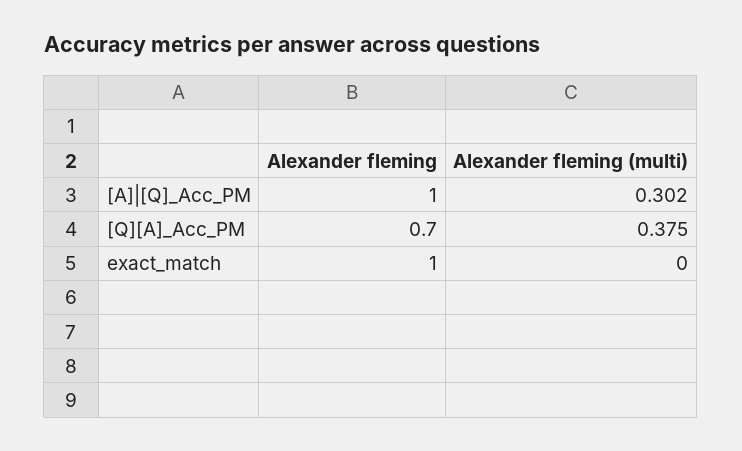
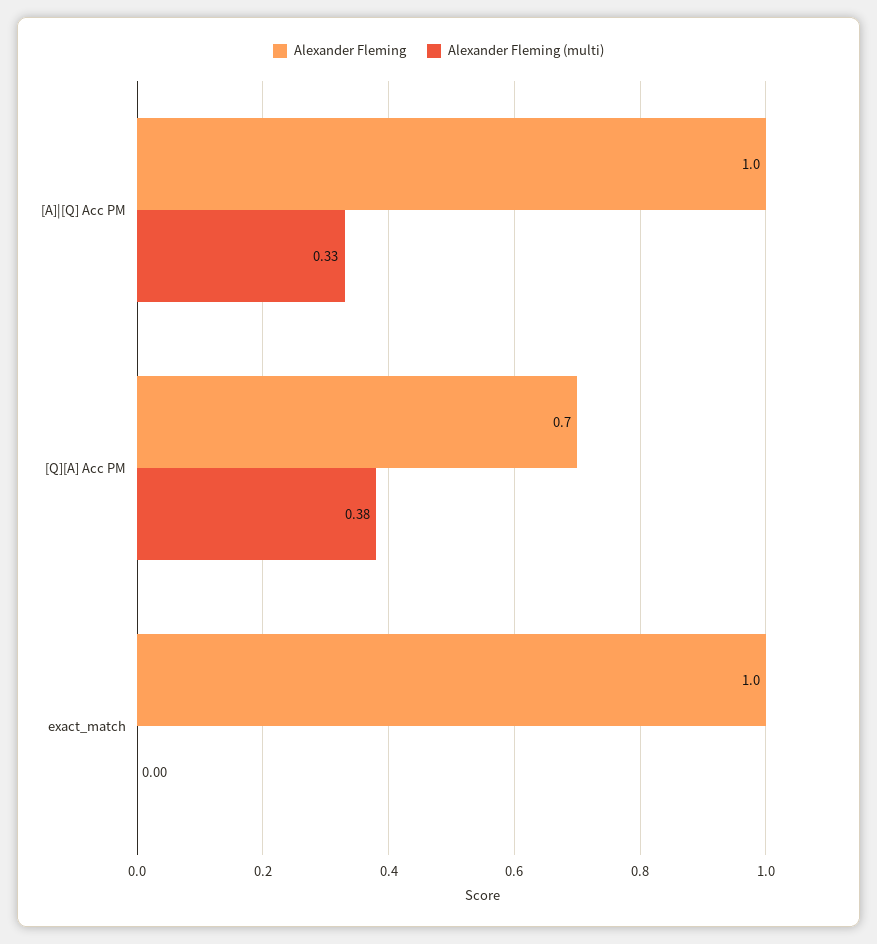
  {
    "Alexander fleming": {
      "[A]|[Q]_Acc_PM": 1,
      "[Q][A]_Acc_PM": 0.7,
      "exact_match": 1
    },
    "Alexander fleming (multi)": {
-     "[A]|[Q]_Acc_PM": 0.302,
+     "[A]|[Q]_Acc_PM": 0.33,
      "[Q][A]_Acc_PM": 0.375,
      "exact_match": 0
    }
  }

